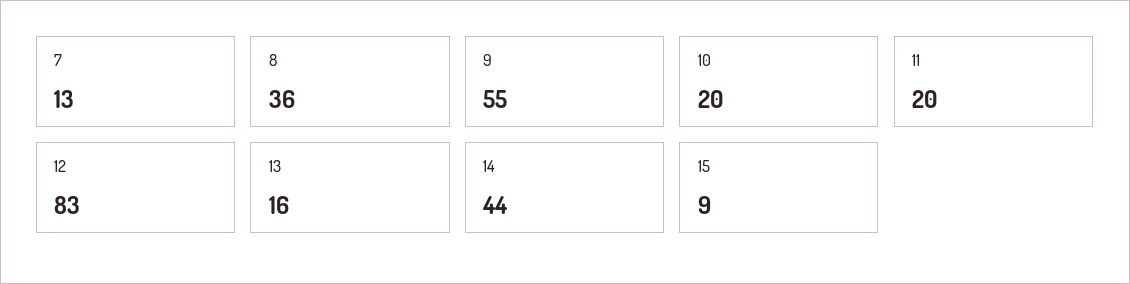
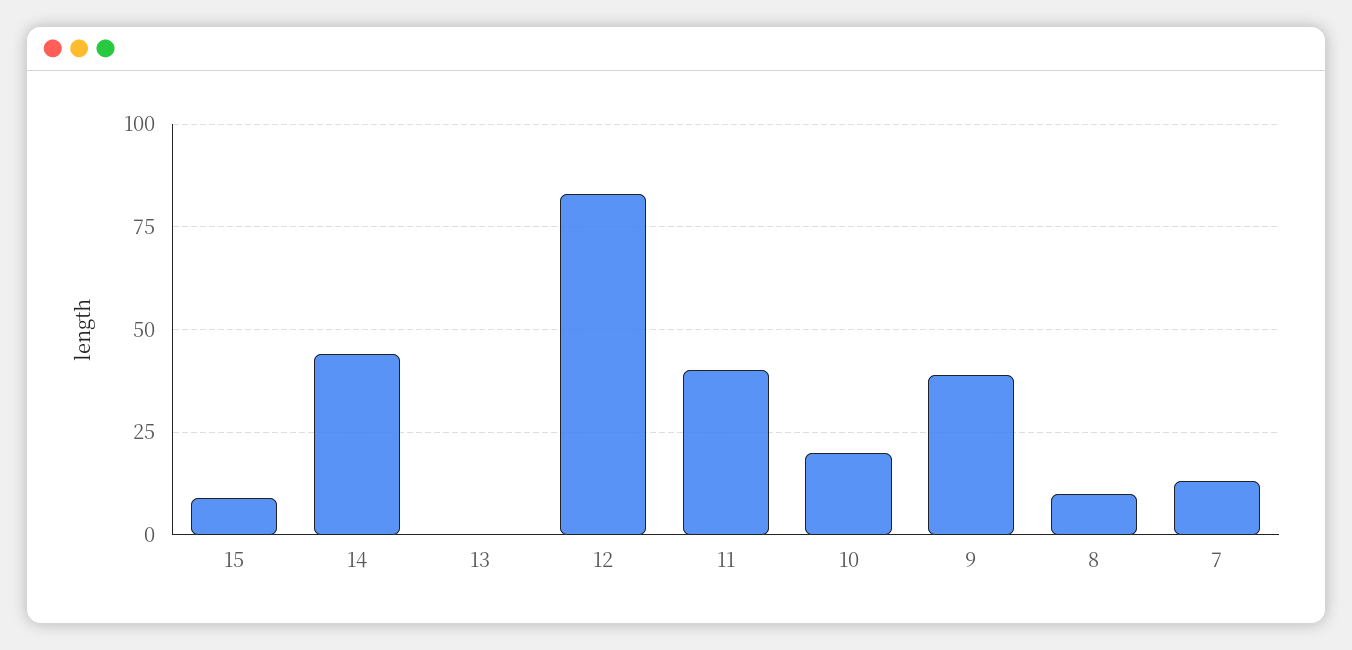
  {
    "7": 13,
-   "8": 36,
+   "8": 10,
-   "9": 55,
+   "9": 40,
    "10": 20,
-   "11": 20,
+   "11": 40,
    "12": 83,
-   "13": 16,
+   "13": 0,
    "14": 44,
    "15": 9
  }

